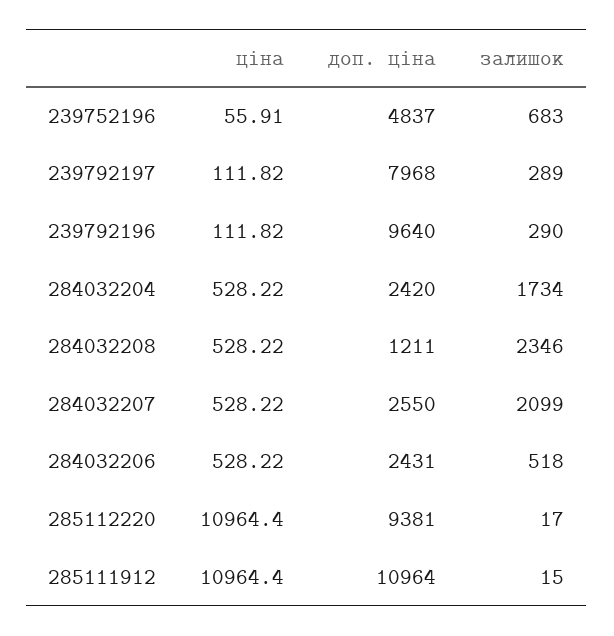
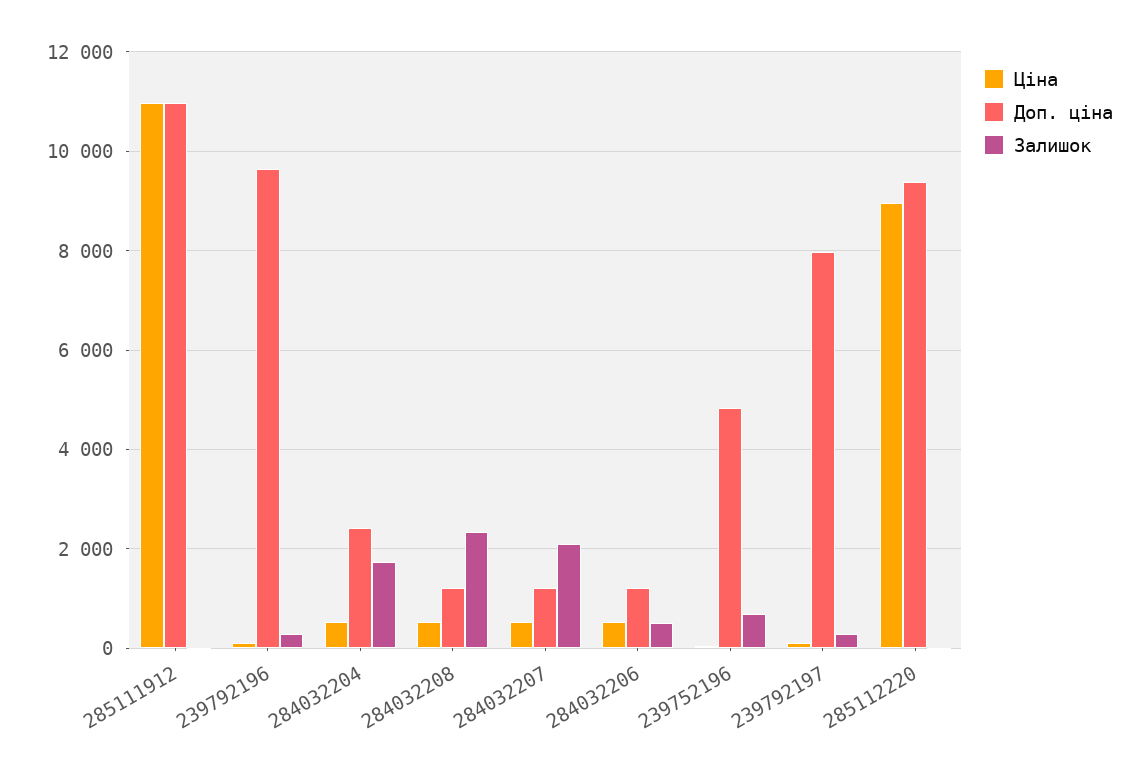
  {
    "ціна": {
      "239752196": 55.91,
      "239792197": 111.82,
      "239792196": 111.82,
      "284032204": 528.22,
      "284032208": 528.22,
      "284032207": 528.22,
      "284032206": 528.22,
-     "285112220": 10964.4,
+     "285112220": 9000,
      "285111912": 10964.4
    },
    "доп. ціна": {
      "239752196": 4837,
      "239792197": 7968,
      "239792196": 9640,
      "284032204": 2420,
      "284032208": 1211,
-     "284032207": 2550,
+     "284032207": 1200,
-     "284032206": 2431,
+     "284032206": 1200,
      "285112220": 9381,
      "285111912": 10964
    },
    "залишок": {
      "239752196": 683,
      "239792197": 289,
      "239792196": 290,
      "284032204": 1734,
      "284032208": 2346,
      "284032207": 2099,
      "284032206": 518,
      "285112220": 17,
      "285111912": 15
    }
  }

